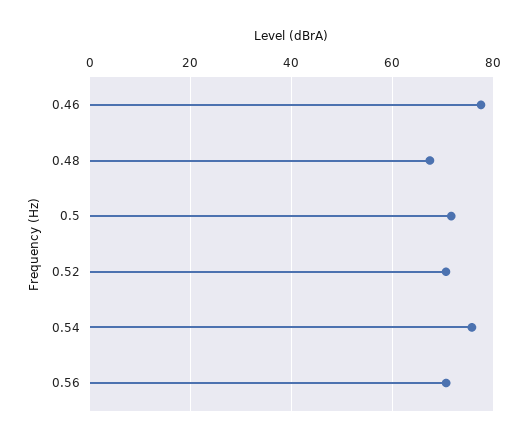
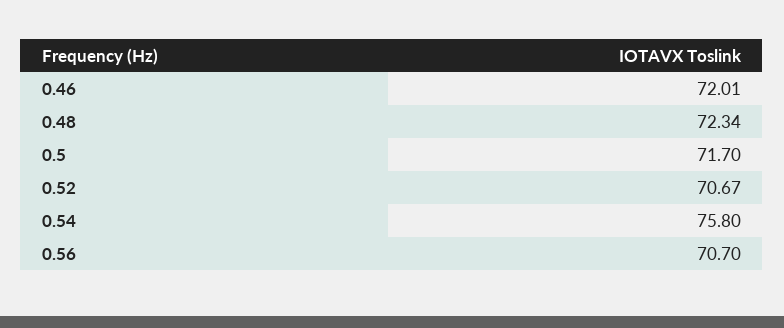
  {
-   "0.46": 78,
+   "0.46": 72.01,
-   "0.48": 68,
+   "0.48": 72.34,
    "0.5": 71.7,
    "0.52": 70.67,
    "0.54": 75.8,
    "0.56": 70.7
  }

